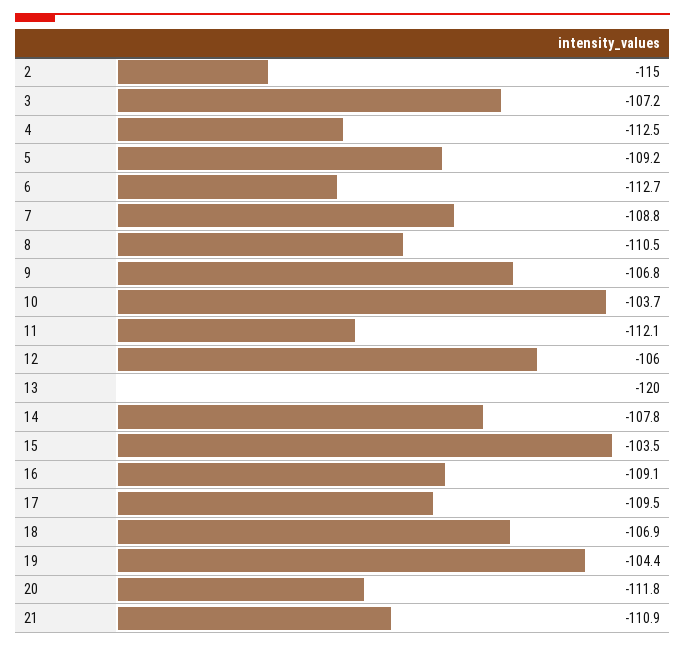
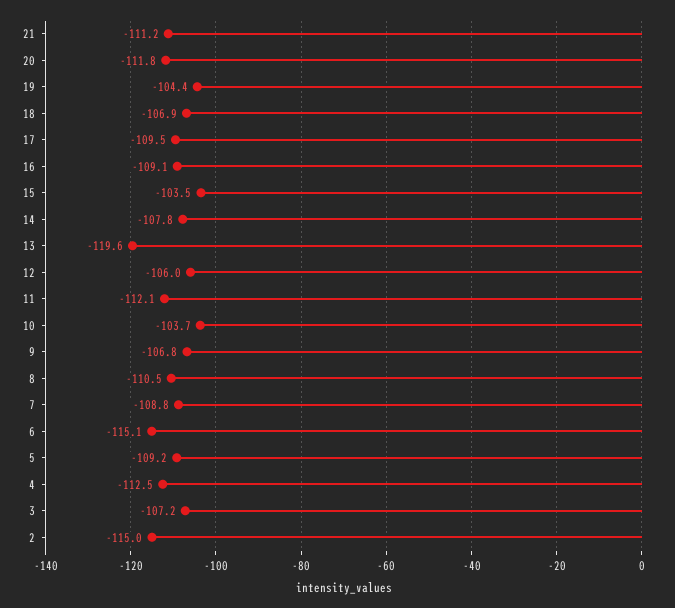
  {
    "2": -115,
    "3": -107.2,
    "4": -112.5,
    "5": -109.2,
-   "6": -112.7,
+   "6": -115.1,
    "7": -108.8,
    "8": -110.5,
    "9": -106.8,
    "10": -103.7,
    "11": -112.1,
    "12": -106,
-   "13": -120,
+   "13": -119.6,
    "14": -107.8,
    "15": -103.5,
    "16": -109.1,
    "17": -109.5,
    "18": -106.9,
    "19": -104.4,
    "20": -111.8,
-   "21": -110.9
+   "21": -111.2
  }

